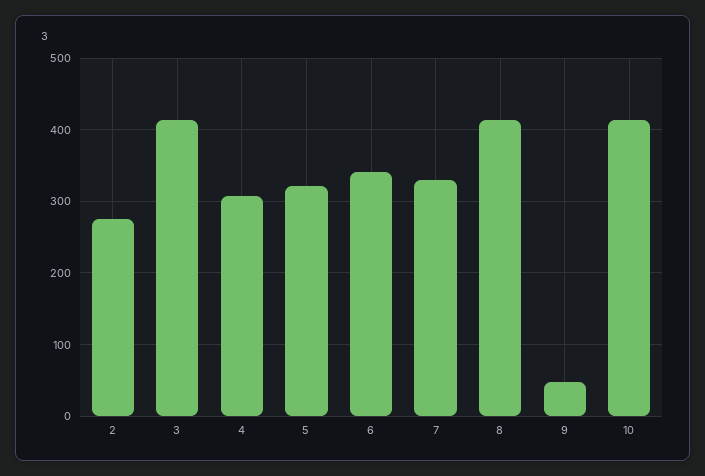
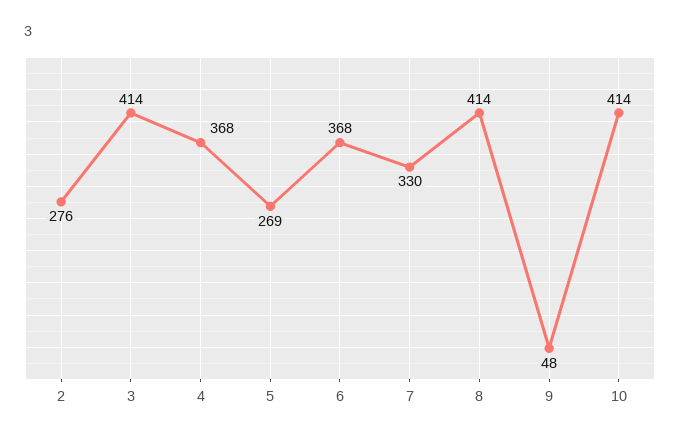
  {
    "2": 276,
    "3": 414,
-   "4": 310,
+   "4": 368,
-   "5": 320,
+   "5": 269,
-   "6": 340,
+   "6": 368,
    "7": 330,
    "8": 414,
    "9": 48,
    "10": 414
  }

